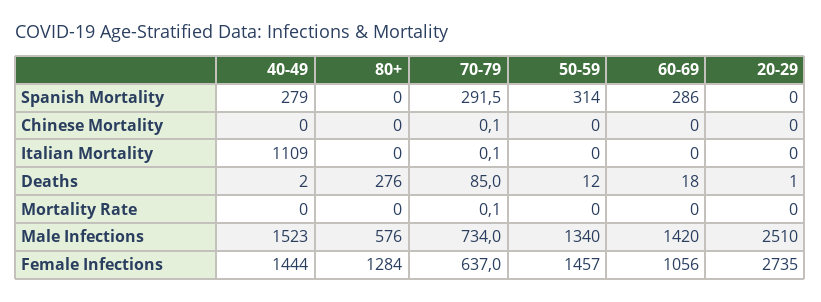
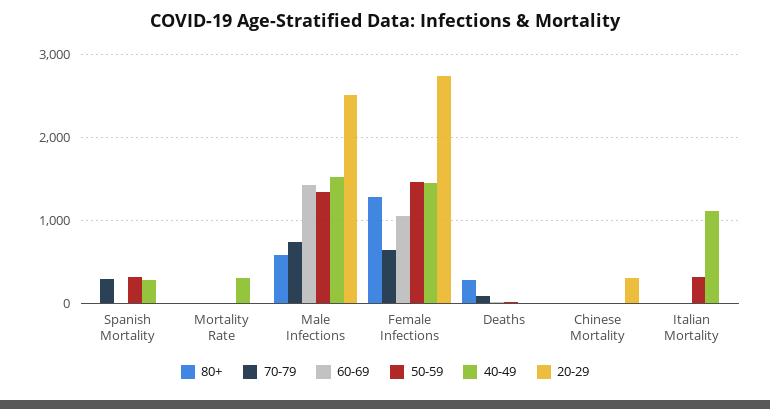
  {
    "40-49": {
      "Spanish Mortality": 279,
      "Chinese Mortality": 0,
      "Italian Mortality": 1109,
      "Deaths": 2,
-     "Mortality Rate": 0,
+     "Mortality Rate": 300,
      "Male Infections": 1523,
      "Female Infections": 1444
    },
    "80+": {
      "Spanish Mortality": 0,
      "Chinese Mortality": 0,
      "Italian Mortality": 0,
      "Deaths": 276,
      "Mortality Rate": 0,
      "Male Infections": 576,
      "Female Infections": 1284
    },
    "70-79": {
      "Spanish Mortality": 291.5,
      "Chinese Mortality": 0.1,
      "Italian Mortality": 0.1,
      "Deaths": 85,
      "Mortality Rate": 0.1,
      "Male Infections": 734,
      "Female Infections": 637
    },
    "50-59": {
      "Spanish Mortality": 314,
      "Chinese Mortality": 0,
-     "Italian Mortality": 0,
+     "Italian Mortality": 300,
      "Deaths": 12,
      "Mortality Rate": 0,
      "Male Infections": 1340,
      "Female Infections": 1457
    },
    "60-69": {
-     "Spanish Mortality": 286,
+     "Spanish Mortality": 0,
      "Chinese Mortality": 0,
      "Italian Mortality": 0,
      "Deaths": 18,
      "Mortality Rate": 0,
      "Male Infections": 1420,
      "Female Infections": 1056
    },
    "20-29": {
      "Spanish Mortality": 0,
-     "Chinese Mortality": 0,
+     "Chinese Mortality": 300,
      "Italian Mortality": 0,
      "Deaths": 1,
      "Mortality Rate": 0,
      "Male Infections": 2510,
      "Female Infections": 2735
    }
  }

